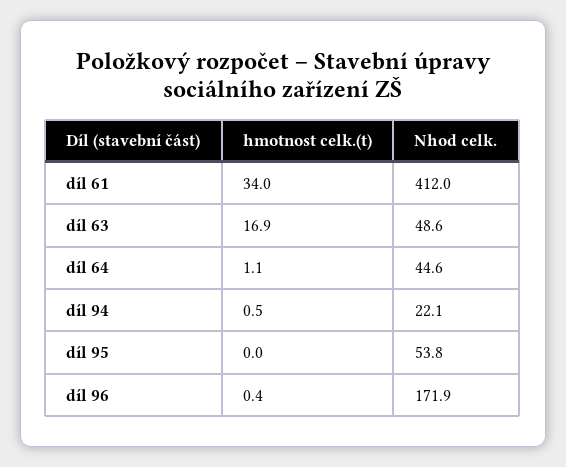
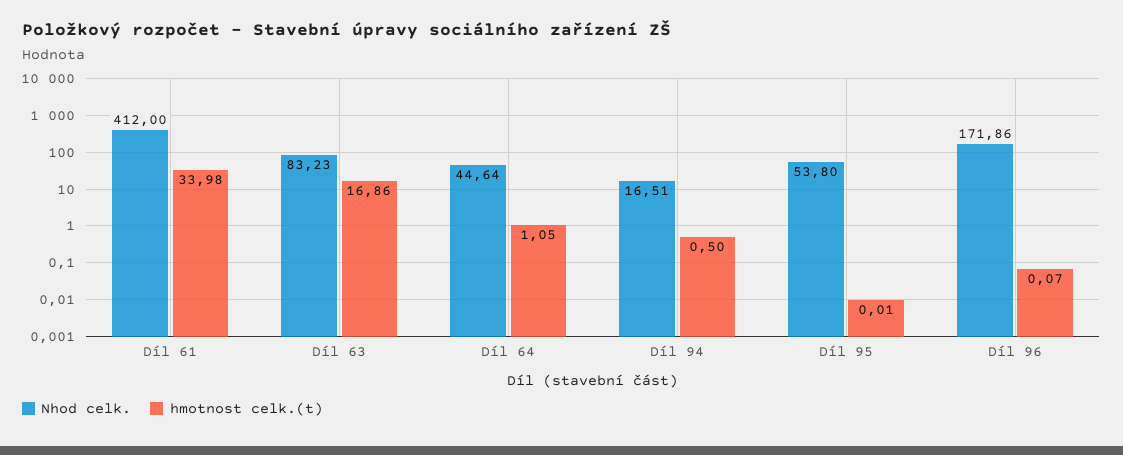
  {
    "hmotnost celk.(t)": {
      "díl 61": 33.98,
      "díl 63": 16.86,
      "díl 64": 1.05,
      "díl 94": 0.5,
      "díl 95": 0.01,
-     "díl 96": 0.4
+     "díl 96": 0.07
    },
    "Nhod celk.": {
      "díl 61": 412,
-     "díl 63": 48.6,
+     "díl 63": 83.23,
      "díl 64": 44.64,
-     "díl 94": 22.1,
+     "díl 94": 16.51,
      "díl 95": 53.8,
      "díl 96": 171.86
    }
  }

